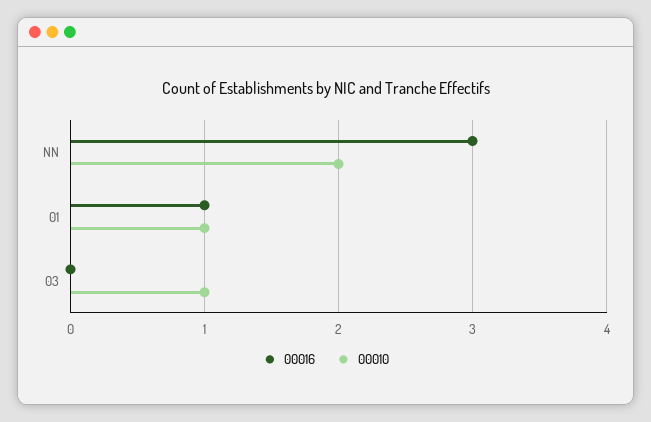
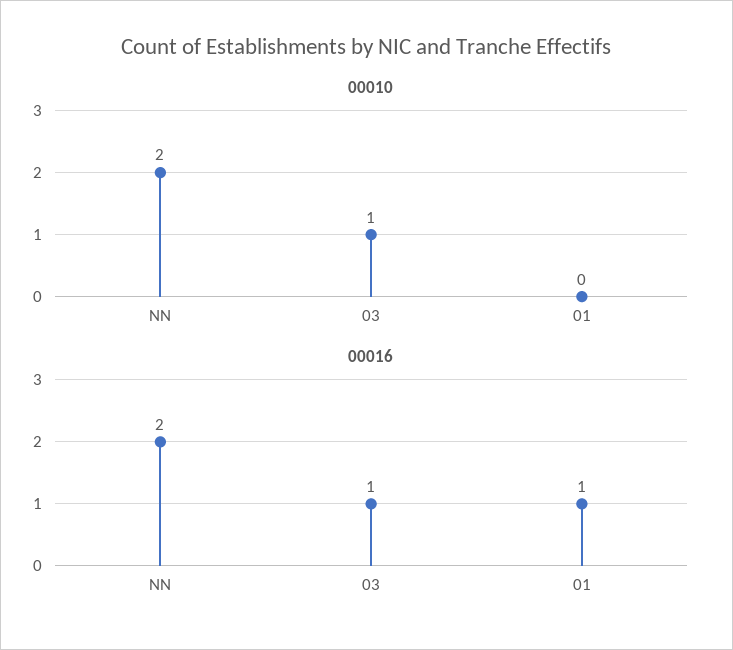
  {
    "00016": {
-     "NN": 3,
+     "NN": 2,
      "01": 1,
-     "03": 0
+     "03": 1
    },
    "00010": {
      "NN": 2,
-     "01": 1,
+     "01": 0,
      "03": 1
    }
  }

